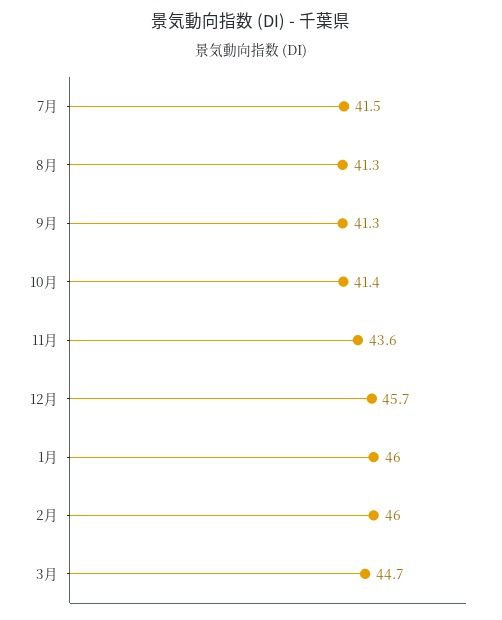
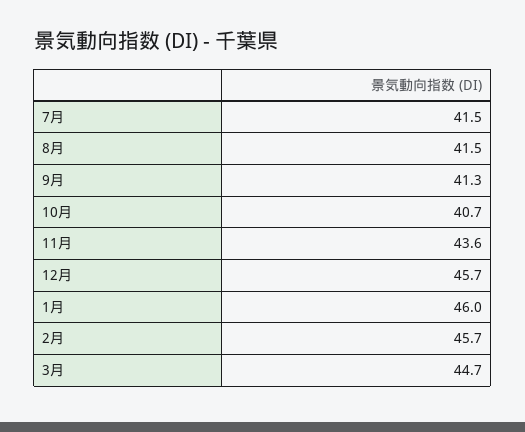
  {
    "7月": 41.5,
-   "8月": 41.3,
+   "8月": 41.5,
    "9月": 41.3,
-   "10月": 41.4,
+   "10月": 40.7,
    "11月": 43.6,
    "12月": 45.7,
    "1月": 46,
-   "2月": 46,
+   "2月": 45.7,
    "3月": 44.7
  }

